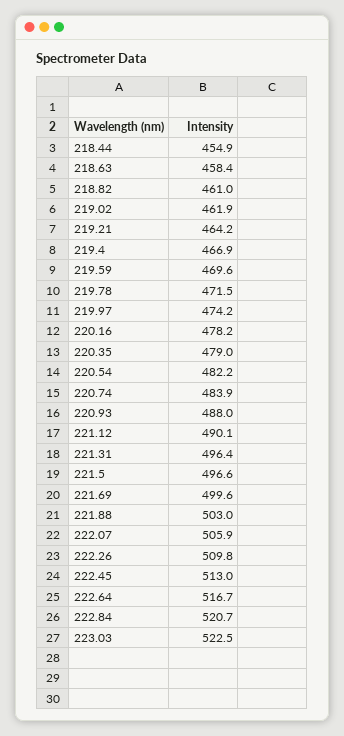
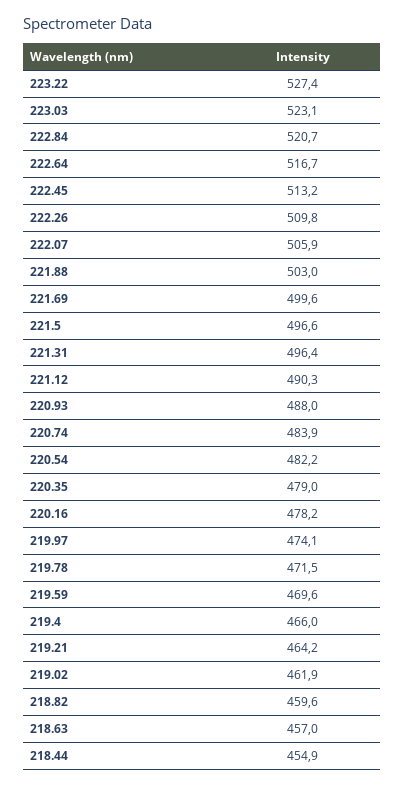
  {
    "218.44": 454.9,
-   "218.63": 458.4,
+   "218.63": 457,
-   "218.82": 461,
+   "218.82": 459.6,
    "219.02": 461.9,
    "219.21": 464.2,
-   "219.4": 466.9,
+   "219.4": 466,
    "219.59": 469.6,
    "219.78": 471.5,
-   "219.97": 474.2,
+   "219.97": 474.1,
    "220.16": 478.2,
    "220.35": 479,
    "220.54": 482.2,
    "220.74": 483.9,
    "220.93": 488,
-   "221.12": 490.1,
+   "221.12": 490.3,
    "221.31": 496.4,
    "221.5": 496.6,
    "221.69": 499.6,
    "221.88": 503,
    "222.07": 505.9,
    "222.26": 509.8,
-   "222.45": 513,
+   "222.45": 513.2,
    "222.64": 516.7,
    "222.84": 520.7,
-   "223.03": 522.5
+   "223.03": 523.1,
+   "223.22": 527.4
  }

